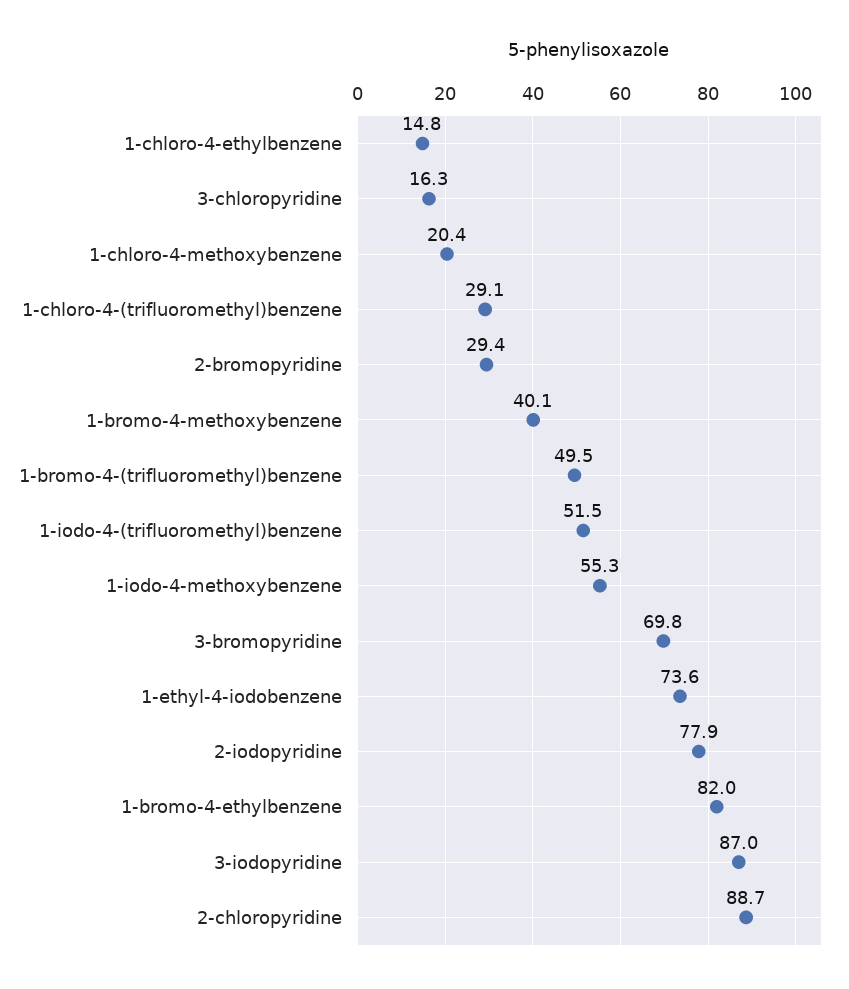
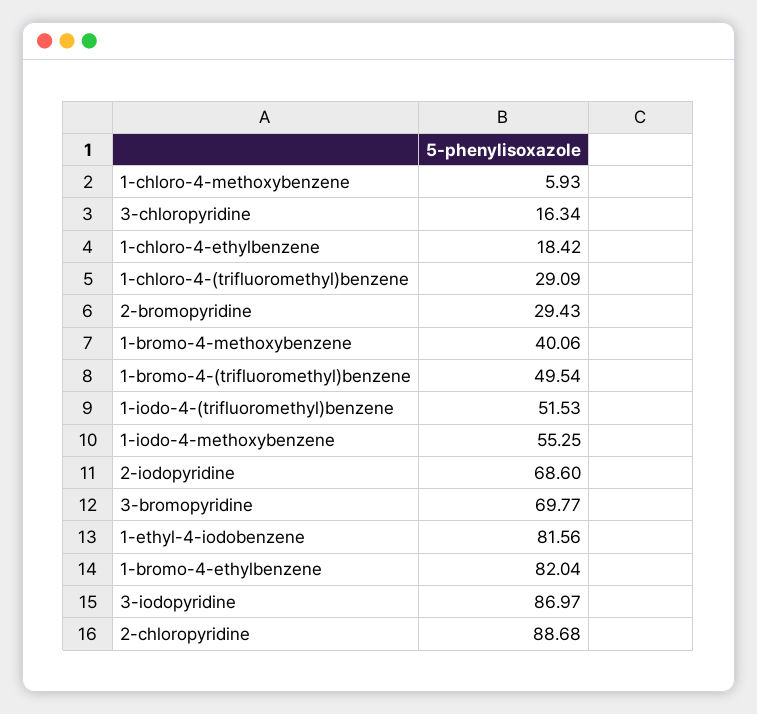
  {
-   "1-chloro-4-ethylbenzene": 14.8,
+   "1-chloro-4-ethylbenzene": 18.42,
    "3-chloropyridine": 16.34,
-   "1-chloro-4-methoxybenzene": 20.4,
+   "1-chloro-4-methoxybenzene": 5.93,
    "1-chloro-4-(trifluoromethyl)benzene": 29.09,
    "2-bromopyridine": 29.43,
    "1-bromo-4-methoxybenzene": 40.06,
    "1-bromo-4-(trifluoromethyl)benzene": 49.54,
    "1-iodo-4-(trifluoromethyl)benzene": 51.53,
    "1-iodo-4-methoxybenzene": 55.25,
    "3-bromopyridine": 69.77,
-   "1-ethyl-4-iodobenzene": 73.6,
+   "1-ethyl-4-iodobenzene": 81.56,
-   "2-iodopyridine": 77.9,
+   "2-iodopyridine": 68.6,
    "1-bromo-4-ethylbenzene": 82.04,
    "3-iodopyridine": 86.97,
    "2-chloropyridine": 88.68
  }

